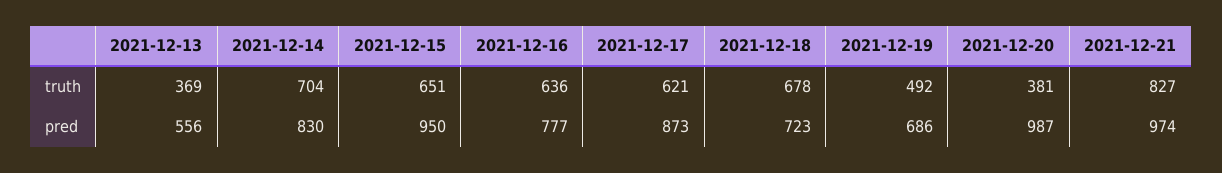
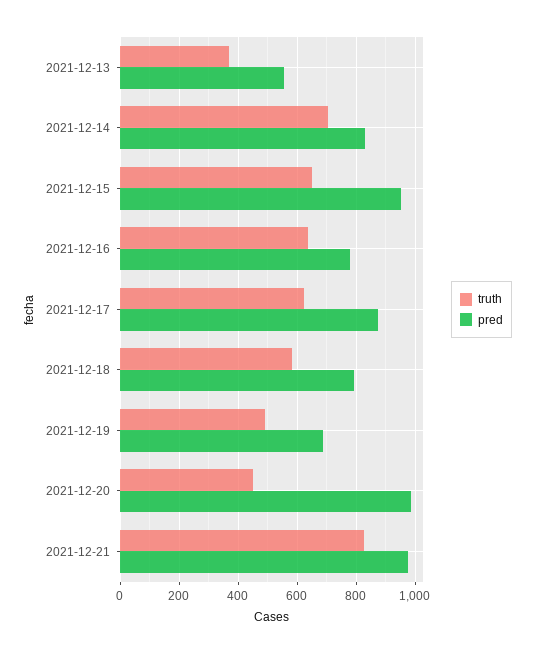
  {
    "truth": {
      "2021-12-13": 369,
      "2021-12-14": 704,
      "2021-12-15": 651,
      "2021-12-16": 636,
      "2021-12-17": 621,
-     "2021-12-18": 678,
+     "2021-12-18": 575,
      "2021-12-19": 492,
-     "2021-12-20": 381,
+     "2021-12-20": 450,
      "2021-12-21": 827
    },
    "pred": {
      "2021-12-13": 556,
      "2021-12-14": 830,
      "2021-12-15": 950,
      "2021-12-16": 777,
      "2021-12-17": 873,
-     "2021-12-18": 723,
+     "2021-12-18": 800,
      "2021-12-19": 686,
      "2021-12-20": 987,
      "2021-12-21": 974
    }
  }

